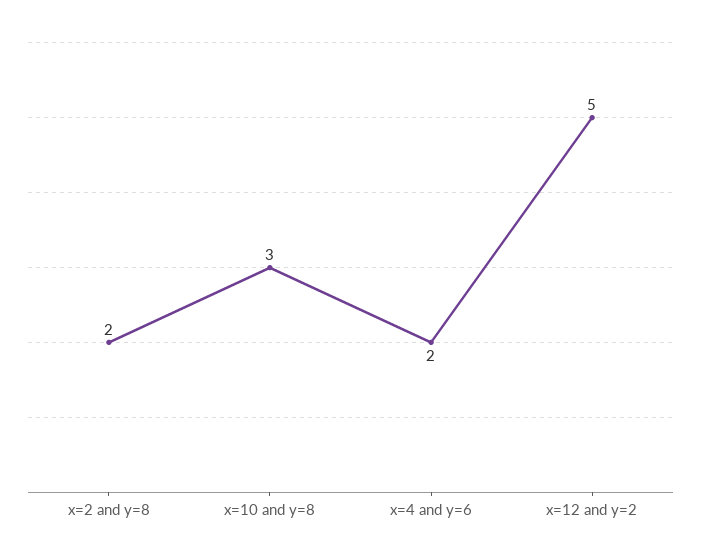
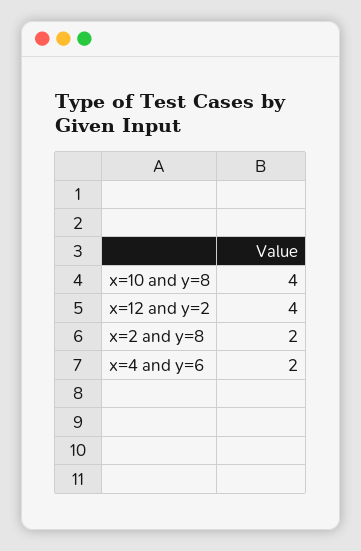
  {
    "x=2 and y=8": 2,
-   "x=10 and y=8": 3,
+   "x=10 and y=8": 4,
    "x=4 and y=6": 2,
-   "x=12 and y=2": 5
+   "x=12 and y=2": 4
  }

